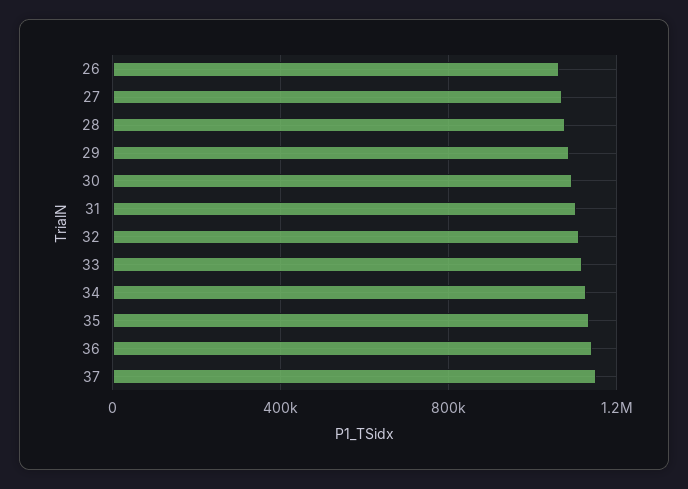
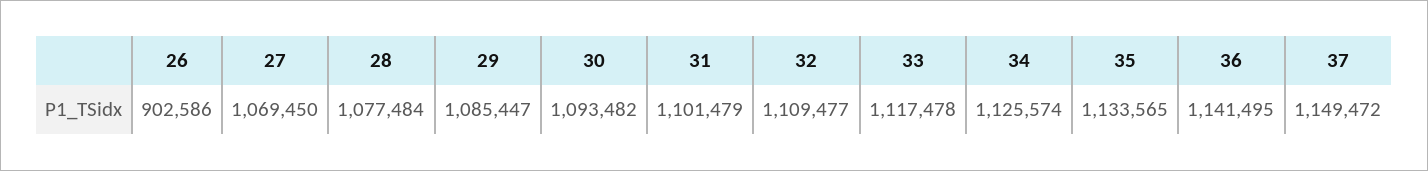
  {
-   "26": 1050000,
+   "26": 902586,
    "27": 1069450,
    "28": 1077484,
    "29": 1085447,
    "30": 1093482,
    "31": 1101479,
    "32": 1109477,
    "33": 1117478,
    "34": 1125574,
    "35": 1133565,
    "36": 1141495,
    "37": 1149472
  }

